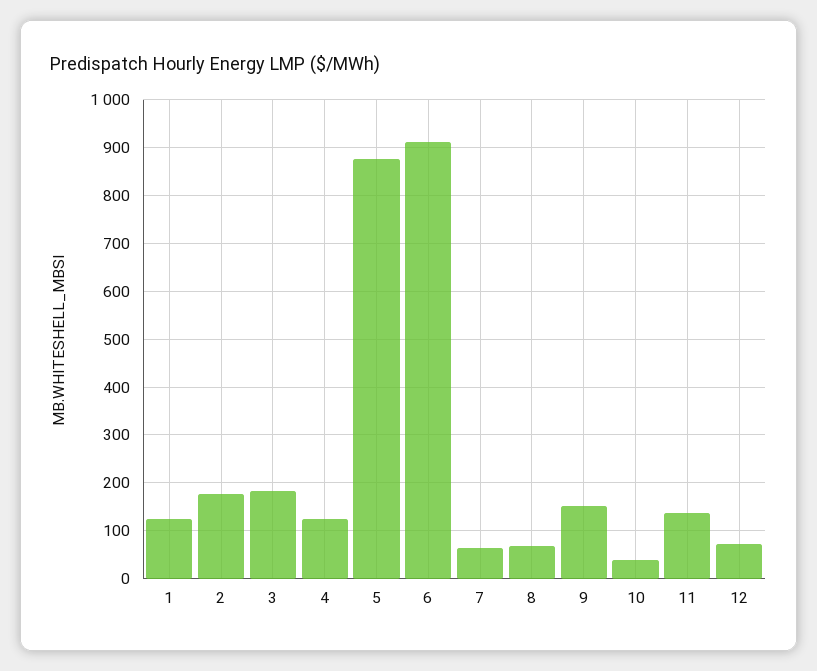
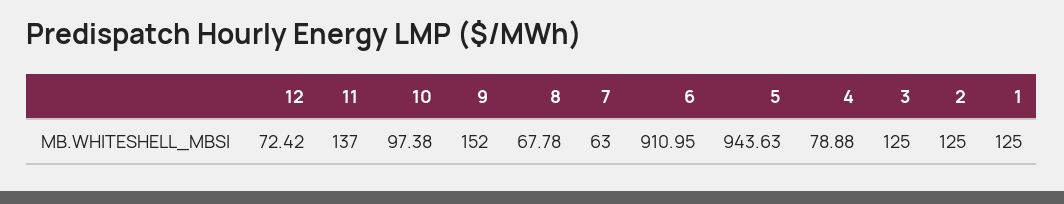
  {
    "1": 125,
-   "2": 180,
+   "2": 125,
-   "3": 180,
+   "3": 125,
-   "4": 120,
+   "4": 78.88,
-   "5": 880,
+   "5": 943.63,
    "6": 910.95,
    "7": 63,
    "8": 67.78,
    "9": 152,
-   "10": 40,
+   "10": 97.38,
    "11": 137,
    "12": 72.42
  }

